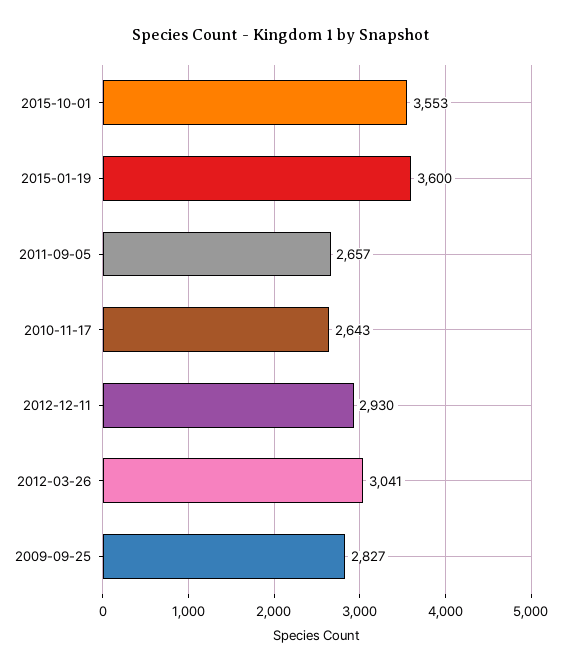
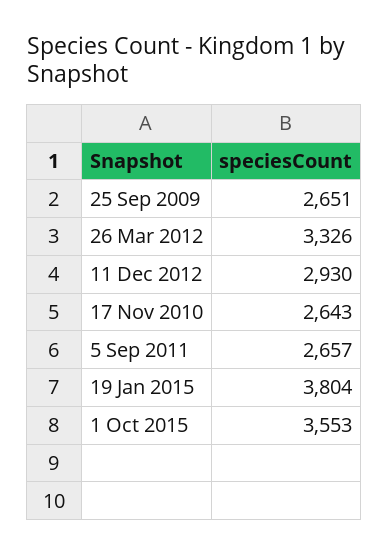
  {
    "2015-10-01": 3553,
-   "2015-01-19": 3600,
+   "2015-01-19": 3804,
    "2011-09-05": 2657,
    "2010-11-17": 2643,
    "2012-12-11": 2930,
-   "2012-03-26": 3041,
+   "2012-03-26": 3326,
-   "2009-09-25": 2827
+   "2009-09-25": 2651
  }

